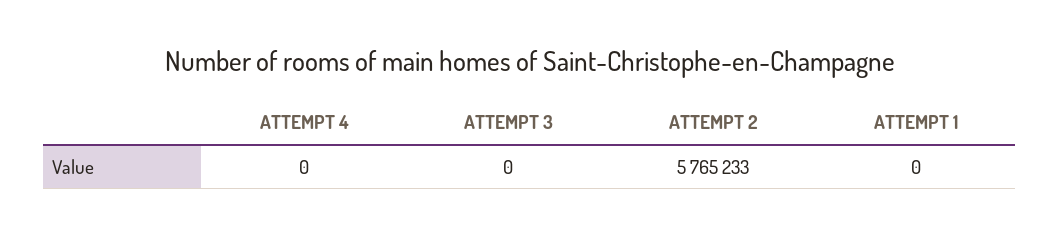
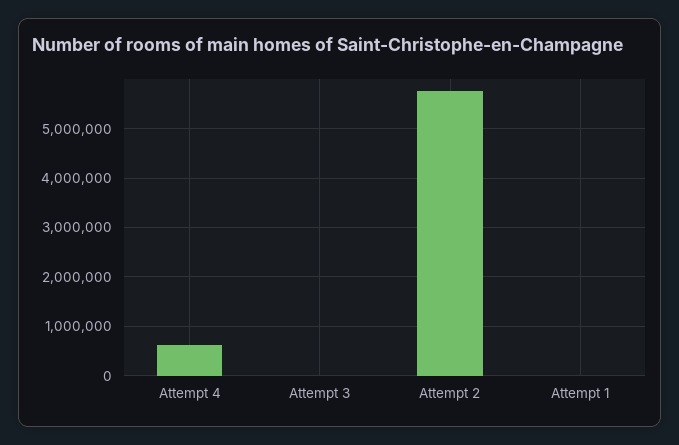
  {
-   "ATTEMPT 4": 0,
+   "ATTEMPT 4": 600000,
    "ATTEMPT 3": 0,
    "ATTEMPT 2": 5765233,
    "ATTEMPT 1": 0
  }

